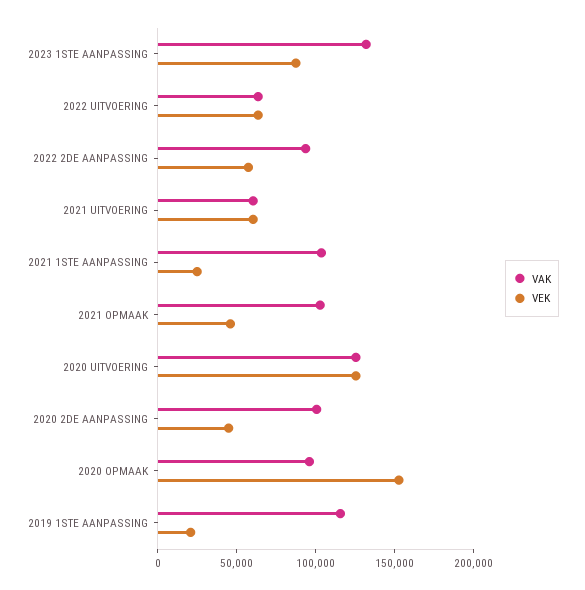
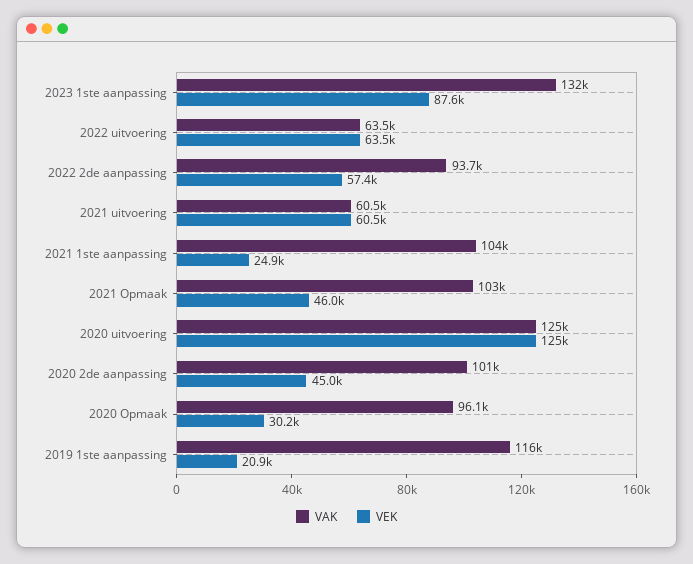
  {
    "VAK": {
      "2023 1STE AANPASSING": 132000,
      "2022 UITVOERING": 63500,
      "2022 2DE AANPASSING": 93700,
      "2021 UITVOERING": 60500,
      "2021 1STE AANPASSING": 104000,
      "2021 OPMAAK": 103000,
      "2020 UITVOERING": 125000,
      "2020 2DE AANPASSING": 101000,
      "2020 OPMAAK": 96100,
      "2019 1STE AANPASSING": 116000
    },
    "VEK": {
      "2023 1STE AANPASSING": 87600,
      "2022 UITVOERING": 63500,
      "2022 2DE AANPASSING": 57400,
      "2021 UITVOERING": 60500,
      "2021 1STE AANPASSING": 24900,
      "2021 OPMAAK": 46000,
      "2020 UITVOERING": 125000,
      "2020 2DE AANPASSING": 45000,
-     "2020 OPMAAK": 150000,
+     "2020 OPMAAK": 30200,
      "2019 1STE AANPASSING": 20900
    }
  }

